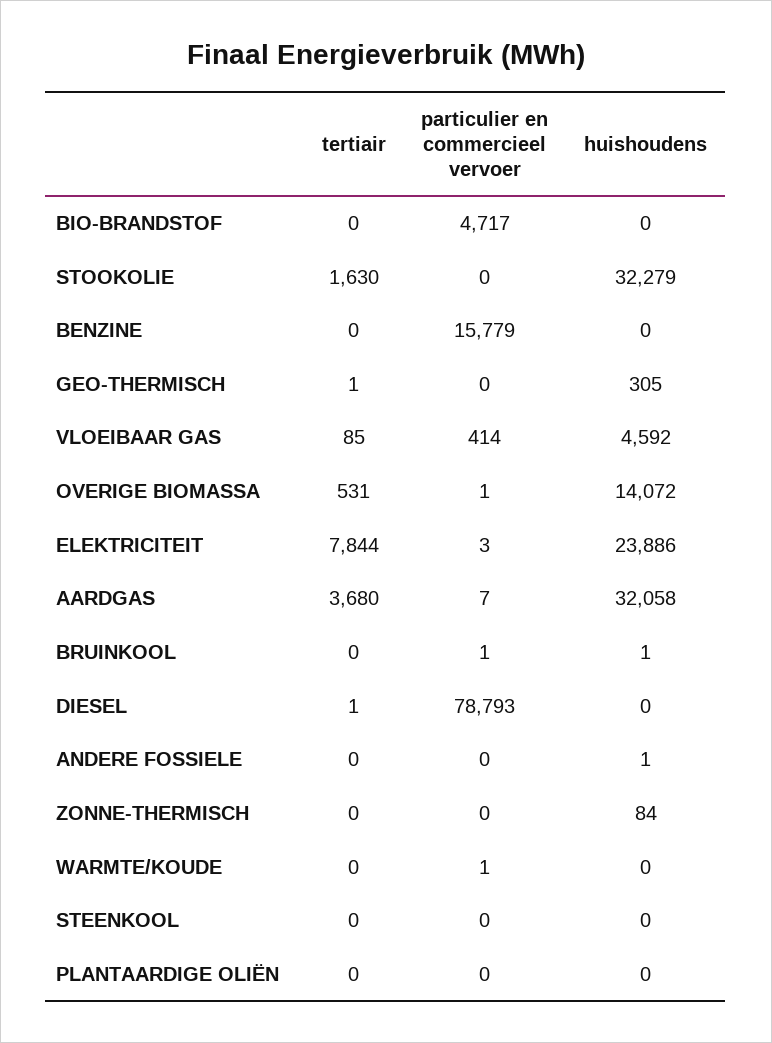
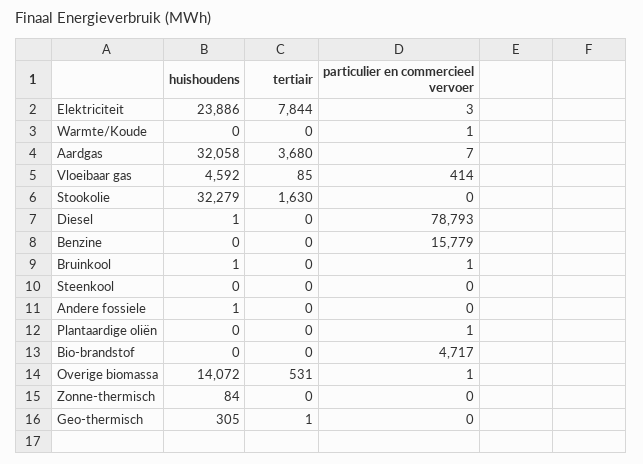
  {
    "tertiair": {
      "BIO-BRANDSTOF": 0,
      "STOOKOLIE": 1630,
      "BENZINE": 0,
      "GEO-THERMISCH": 1,
      "VLOEIBAAR GAS": 85,
      "OVERIGE BIOMASSA": 531,
      "ELEKTRICITEIT": 7844,
      "AARDGAS": 3680,
      "BRUINKOOL": 0,
-     "DIESEL": 1,
+     "DIESEL": 0,
      "ANDERE FOSSIELE": 0,
      "ZONNE-THERMISCH": 0,
      "WARMTE/KOUDE": 0,
      "STEENKOOL": 0,
      "PLANTAARDIGE OLIËN": 0
    },
    "particulier en commercieel vervoer": {
      "BIO-BRANDSTOF": 4717,
      "STOOKOLIE": 0,
      "BENZINE": 15779,
      "GEO-THERMISCH": 0,
      "VLOEIBAAR GAS": 414,
      "OVERIGE BIOMASSA": 1,
      "ELEKTRICITEIT": 3,
      "AARDGAS": 7,
      "BRUINKOOL": 1,
      "DIESEL": 78793,
      "ANDERE FOSSIELE": 0,
      "ZONNE-THERMISCH": 0,
      "WARMTE/KOUDE": 1,
      "STEENKOOL": 0,
-     "PLANTAARDIGE OLIËN": 0
+     "PLANTAARDIGE OLIËN": 1
    },
    "huishoudens": {
      "BIO-BRANDSTOF": 0,
      "STOOKOLIE": 32279,
      "BENZINE": 0,
      "GEO-THERMISCH": 305,
      "VLOEIBAAR GAS": 4592,
      "OVERIGE BIOMASSA": 14072,
      "ELEKTRICITEIT": 23886,
      "AARDGAS": 32058,
      "BRUINKOOL": 1,
-     "DIESEL": 0,
+     "DIESEL": 1,
      "ANDERE FOSSIELE": 1,
      "ZONNE-THERMISCH": 84,
      "WARMTE/KOUDE": 0,
      "STEENKOOL": 0,
      "PLANTAARDIGE OLIËN": 0
    }
  }

